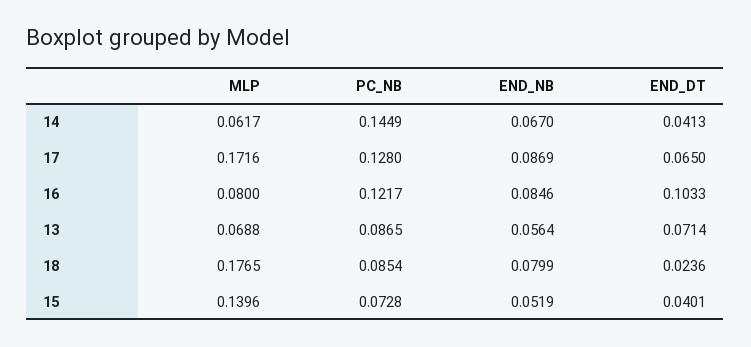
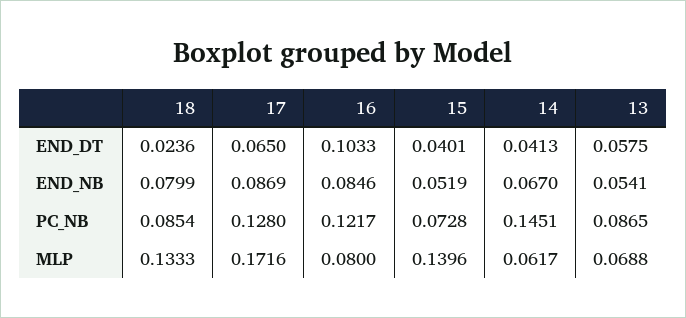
  {
    "MLP": {
      "14": 0.0617,
      "17": 0.1716,
      "16": 0.08,
      "13": 0.0688,
-     "18": 0.1765,
+     "18": 0.1333,
      "15": 0.1396
    },
    "PC_NB": {
-     "14": 0.1449,
+     "14": 0.1451,
      "17": 0.128,
      "16": 0.1217,
      "13": 0.0865,
      "18": 0.0854,
      "15": 0.0728
    },
    "END_NB": {
      "14": 0.067,
      "17": 0.0869,
      "16": 0.0846,
-     "13": 0.0564,
+     "13": 0.0541,
      "18": 0.0799,
      "15": 0.0519
    },
    "END_DT": {
      "14": 0.0413,
      "17": 0.065,
      "16": 0.1033,
-     "13": 0.0714,
+     "13": 0.0575,
      "18": 0.0236,
      "15": 0.0401
    }
  }

